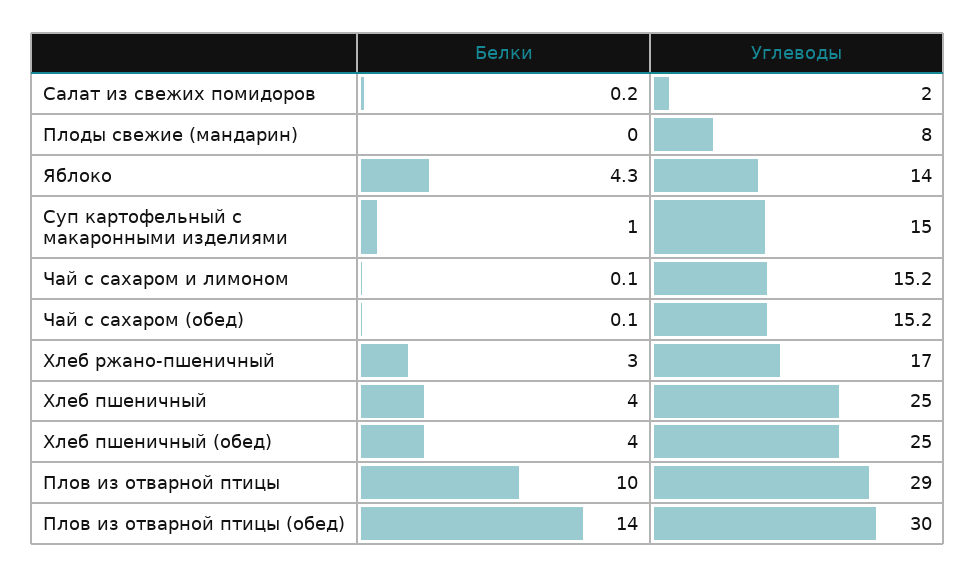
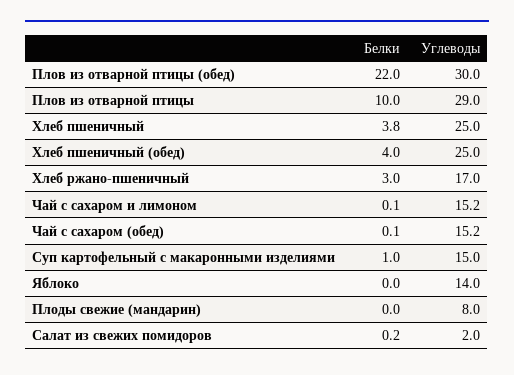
  {
    "Белки": {
      "Салат из свежих помидоров": 0.2,
      "Плоды свежие (мандарин)": 0,
-     "Яблоко": 4.3,
+     "Яблоко": 0,
      "Суп картофельный с макаронными изделиями": 1,
      "Чай с сахаром и лимоном": 0.1,
      "Чай с сахаром (обед)": 0.1,
      "Хлеб ржано-пшеничный": 3,
-     "Хлеб пшеничный": 4,
+     "Хлеб пшеничный": 3.8,
      "Хлеб пшеничный (обед)": 4,
      "Плов из отварной птицы": 10,
-     "Плов из отварной птицы (обед)": 14
+     "Плов из отварной птицы (обед)": 22
    },
    "Углеводы": {
      "Салат из свежих помидоров": 2,
      "Плоды свежие (мандарин)": 8,
      "Яблоко": 14,
      "Суп картофельный с макаронными изделиями": 15,
      "Чай с сахаром и лимоном": 15.2,
      "Чай с сахаром (обед)": 15.2,
      "Хлеб ржано-пшеничный": 17,
      "Хлеб пшеничный": 25,
      "Хлеб пшеничный (обед)": 25,
      "Плов из отварной птицы": 29,
      "Плов из отварной птицы (обед)": 30
    }
  }

